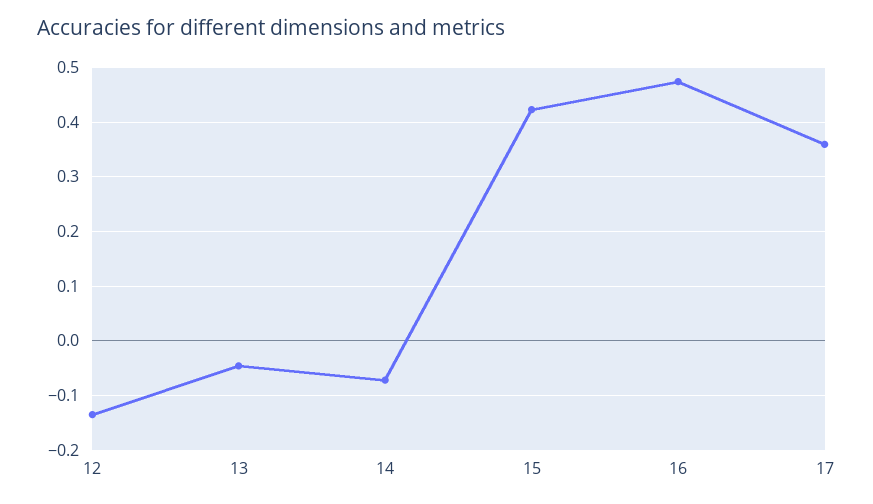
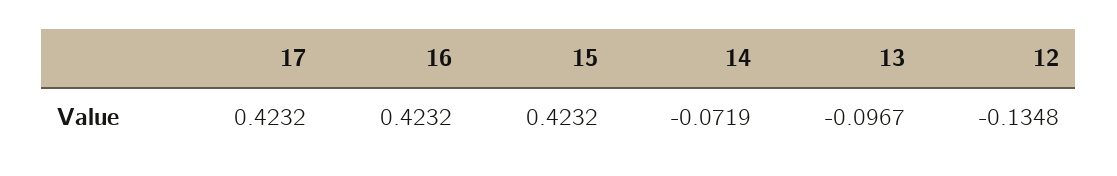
  {
    "12": -0.1348,
-   "13": -0.04,
+   "13": -0.0967,
    "14": -0.0719,
    "15": 0.4232,
-   "16": 0.48,
+   "16": 0.4232,
-   "17": 0.36
+   "17": 0.4232
  }

